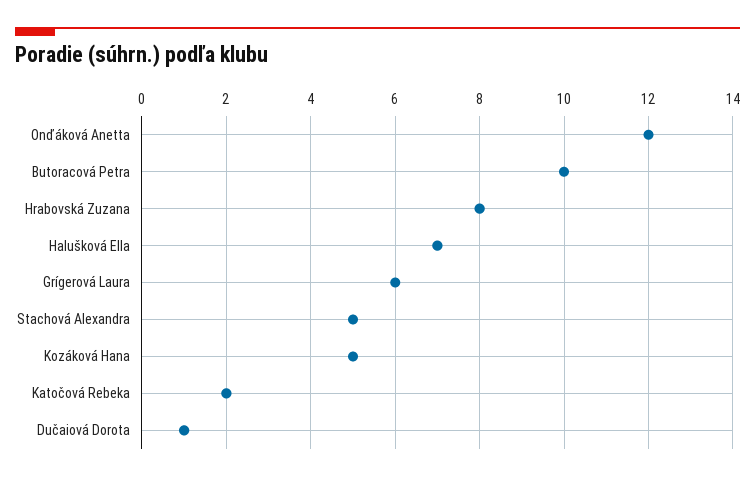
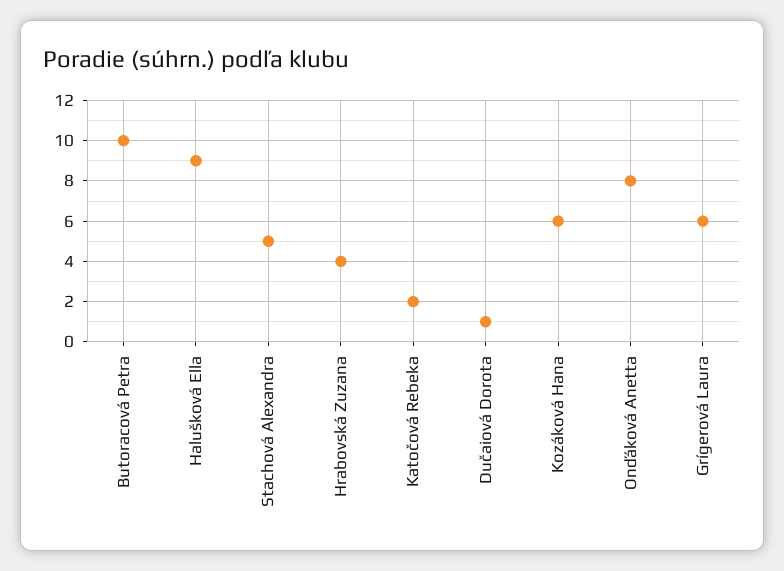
  {
-   "Onďáková Anetta": 12,
+   "Onďáková Anetta": 8,
    "Butoracová Petra": 10,
-   "Hrabovská Zuzana": 8,
+   "Hrabovská Zuzana": 4,
-   "Halušková Ella": 7,
+   "Halušková Ella": 9,
    "Grígerová Laura": 6,
    "Stachová Alexandra": 5,
-   "Kozáková Hana": 5,
+   "Kozáková Hana": 6,
    "Katočová Rebeka": 2,
    "Dučaiová Dorota": 1
  }

